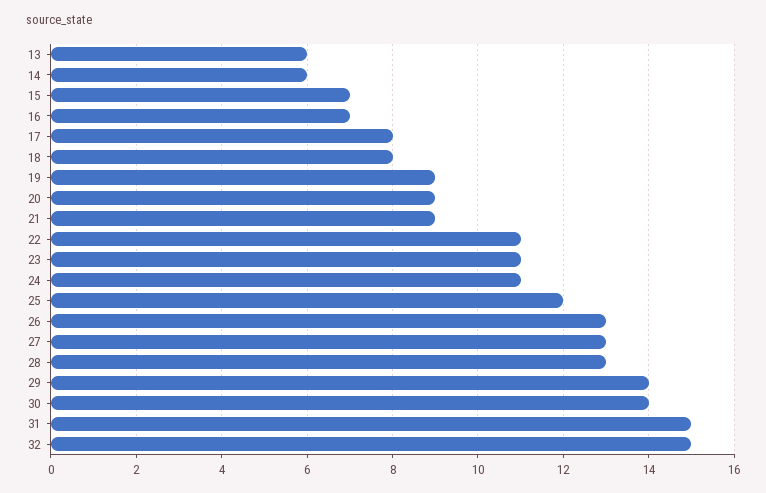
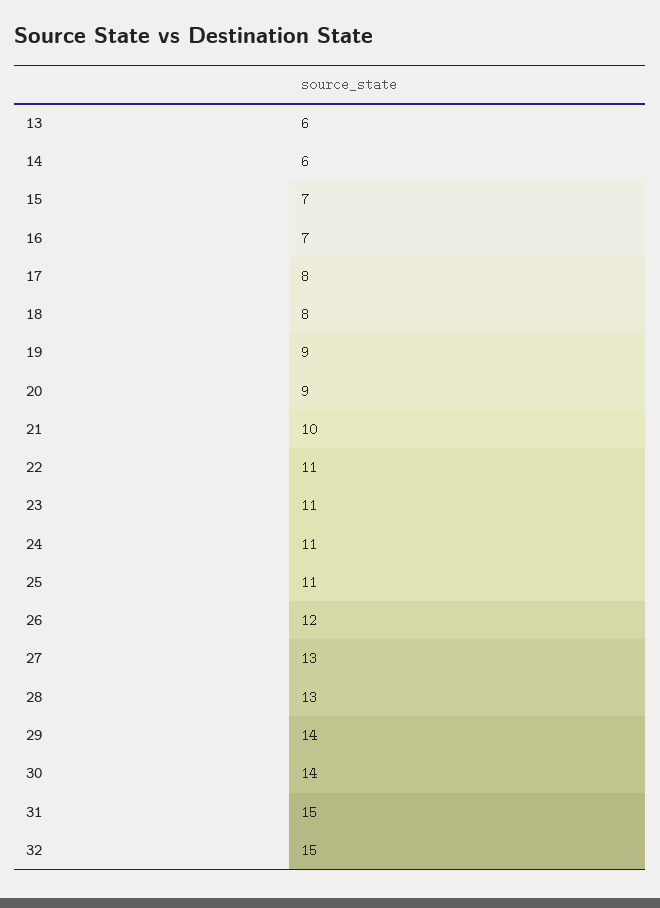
  {
    "13": 6,
    "14": 6,
    "15": 7,
    "16": 7,
    "17": 8,
    "18": 8,
    "19": 9,
    "20": 9,
-   "21": 9,
+   "21": 10,
    "22": 11,
    "23": 11,
    "24": 11,
-   "25": 12,
+   "25": 11,
-   "26": 13,
+   "26": 12,
    "27": 13,
    "28": 13,
    "29": 14,
    "30": 14,
    "31": 15,
    "32": 15
  }

